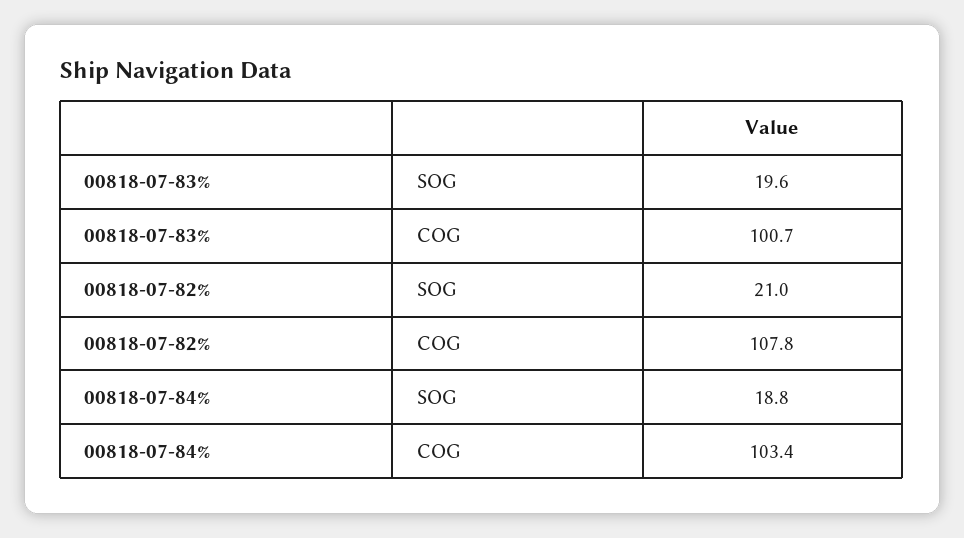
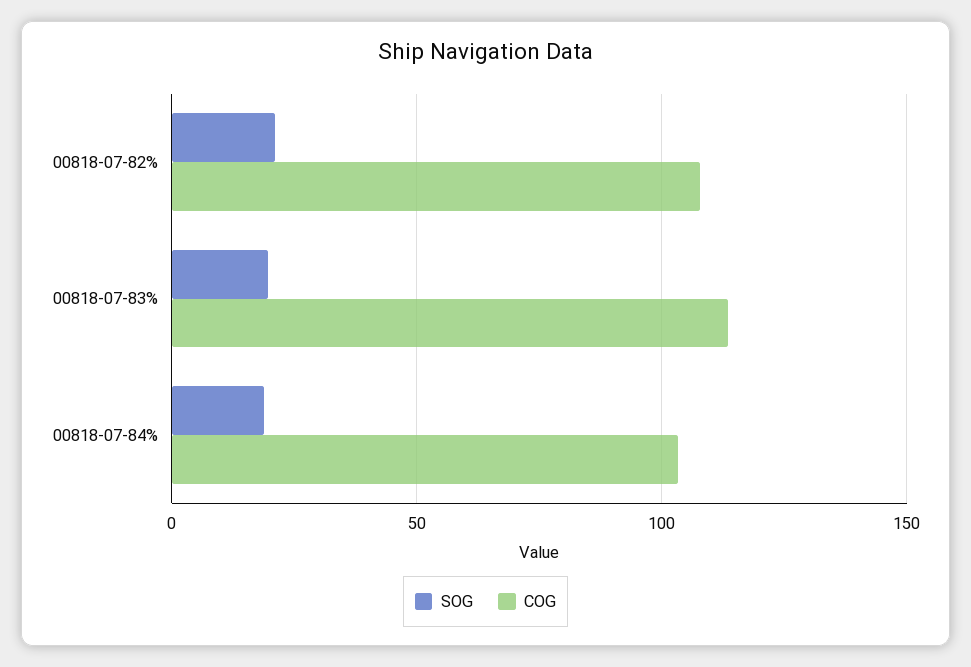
  {
    "SOG": {
      "00818-07-83%": 19.6,
      "00818-07-82%": 21,
      "00818-07-84%": 18.8
    },
    "COG": {
-     "00818-07-83%": 100.7,
+     "00818-07-83%": 115,
      "00818-07-82%": 107.8,
      "00818-07-84%": 103.4
    }
  }

